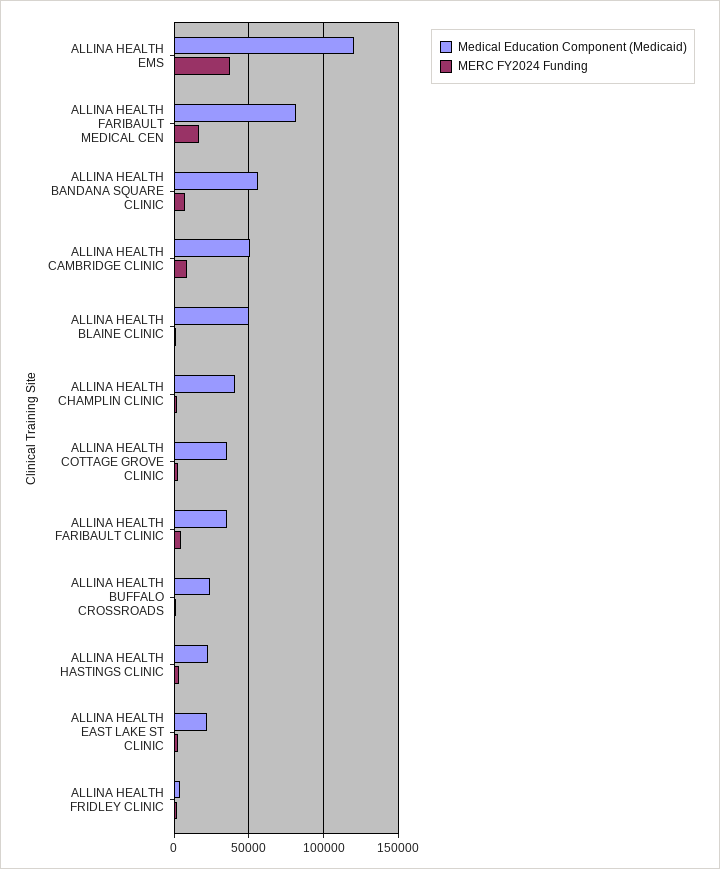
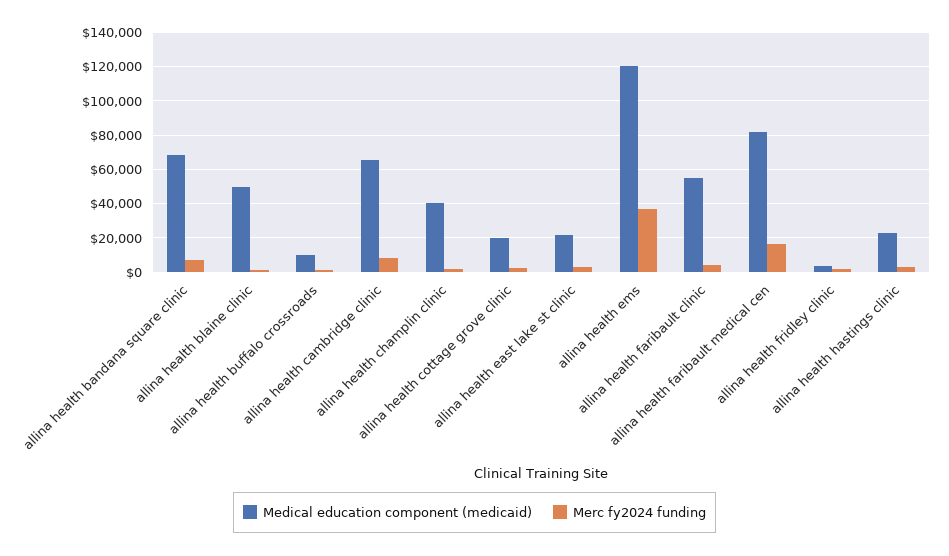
  {
    "Medical Education Component (Medicaid)": {
      "ALLINA HEALTH EMS": 120000,
      "ALLINA HEALTH FARIBAULT MEDICAL CEN": 80000,
-     "ALLINA HEALTH BANDANA SQUARE CLINIC": 55000,
+     "ALLINA HEALTH BANDANA SQUARE CLINIC": 70000,
-     "ALLINA HEALTH CAMBRIDGE CLINIC": 50000,
+     "ALLINA HEALTH CAMBRIDGE CLINIC": 65000,
      "ALLINA HEALTH BLAINE CLINIC": 50000,
      "ALLINA HEALTH CHAMPLIN CLINIC": 40000,
-     "ALLINA HEALTH COTTAGE GROVE CLINIC": 35000,
+     "ALLINA HEALTH COTTAGE GROVE CLINIC": 20000,
-     "ALLINA HEALTH FARIBAULT CLINIC": 35000,
+     "ALLINA HEALTH FARIBAULT CLINIC": 55000,
-     "ALLINA HEALTH BUFFALO CROSSROADS": 25000,
+     "ALLINA HEALTH BUFFALO CROSSROADS": 10000,
      "ALLINA HEALTH HASTINGS CLINIC": 25000,
      "ALLINA HEALTH EAST LAKE ST CLINIC": 20000,
      "ALLINA HEALTH FRIDLEY CLINIC": 5000
    },
    "MERC FY2024 Funding": {
      "ALLINA HEALTH EMS": 35000,
      "ALLINA HEALTH FARIBAULT MEDICAL CEN": 15000,
      "ALLINA HEALTH BANDANA SQUARE CLINIC": 5000,
      "ALLINA HEALTH CAMBRIDGE CLINIC": 10000,
      "ALLINA HEALTH BLAINE CLINIC": 0,
      "ALLINA HEALTH CHAMPLIN CLINIC": 0,
      "ALLINA HEALTH COTTAGE GROVE CLINIC": 5000,
      "ALLINA HEALTH FARIBAULT CLINIC": 5000,
      "ALLINA HEALTH BUFFALO CROSSROADS": 0,
      "ALLINA HEALTH HASTINGS CLINIC": 5000,
      "ALLINA HEALTH EAST LAKE ST CLINIC": 5000,
      "ALLINA HEALTH FRIDLEY CLINIC": 0
    }
  }

